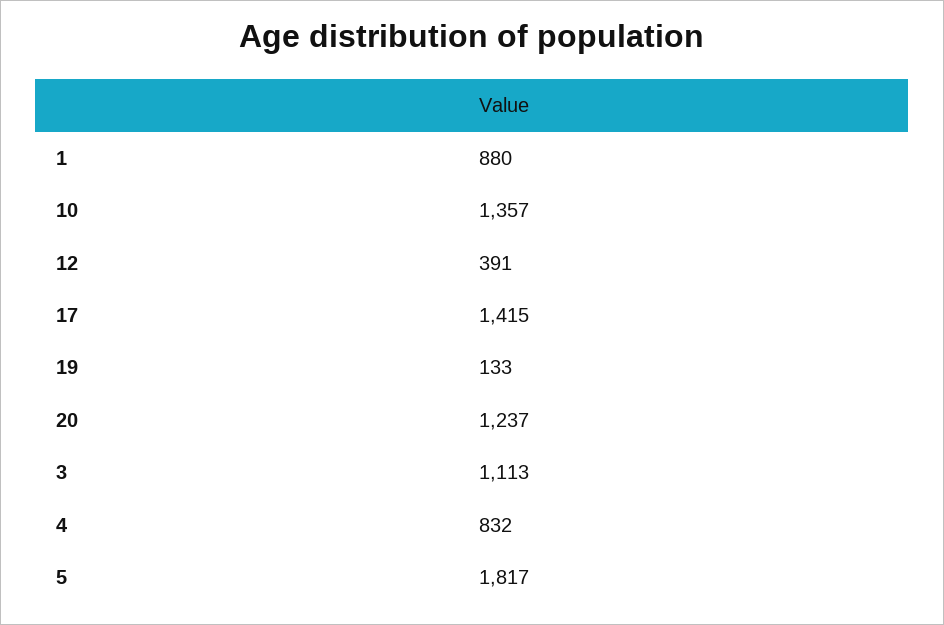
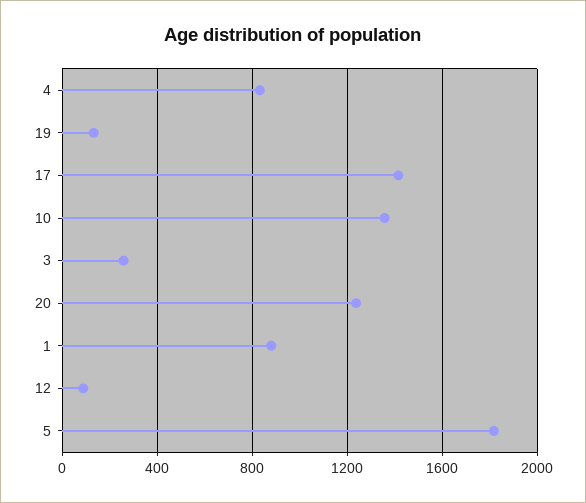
  {
    "1": 880,
    "10": 1357,
-   "12": 391,
+   "12": 100,
    "17": 1415,
    "19": 133,
    "20": 1237,
-   "3": 1113,
+   "3": 250,
    "4": 832,
    "5": 1817
  }

